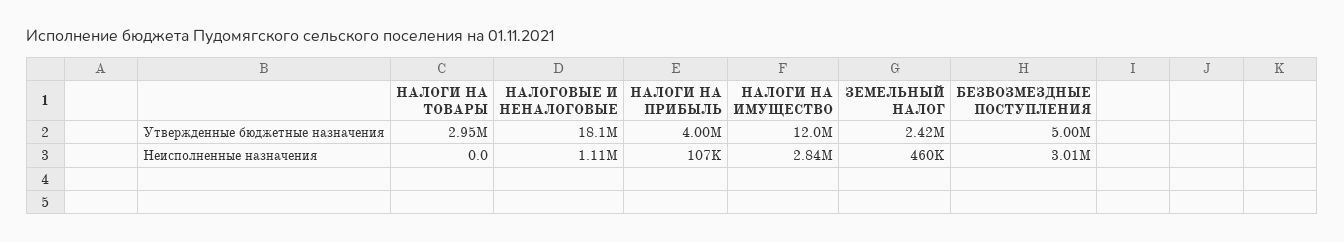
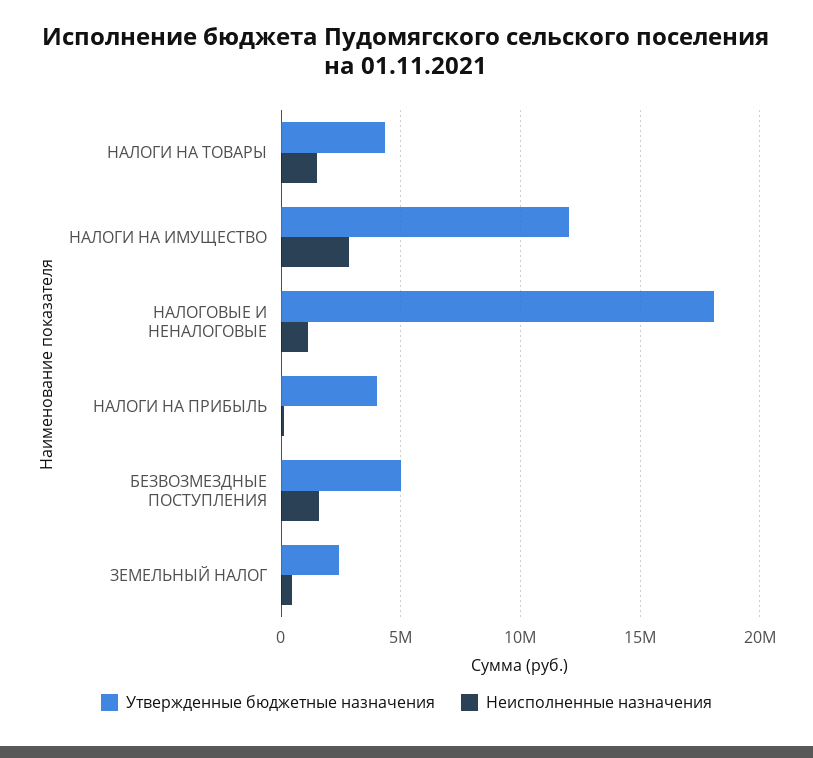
  {
    "Утвержденные бюджетные назначения": {
-     "НАЛОГИ НА ТОВАРЫ": 2950000,
+     "НАЛОГИ НА ТОВАРЫ": 4500000,
      "НАЛОГОВЫЕ И НЕНАЛОГОВЫЕ": 18100000,
      "НАЛОГИ НА ПРИБЫЛЬ": 4000000,
      "НАЛОГИ НА ИМУЩЕСТВО": 12000000,
      "ЗЕМЕЛЬНЫЙ НАЛОГ": 2420000,
      "БЕЗВОЗМЕЗДНЫЕ ПОСТУПЛЕНИЯ": 5000000
    },
    "Неисполненные назначения": {
-     "НАЛОГИ НА ТОВАРЫ": 0,
+     "НАЛОГИ НА ТОВАРЫ": 1500000,
      "НАЛОГОВЫЕ И НЕНАЛОГОВЫЕ": 1110000,
      "НАЛОГИ НА ПРИБЫЛЬ": 107000,
      "НАЛОГИ НА ИМУЩЕСТВО": 2840000,
      "ЗЕМЕЛЬНЫЙ НАЛОГ": 460000,
-     "БЕЗВОЗМЕЗДНЫЕ ПОСТУПЛЕНИЯ": 3010000
+     "БЕЗВОЗМЕЗДНЫЕ ПОСТУПЛЕНИЯ": 1500000
    }
  }

